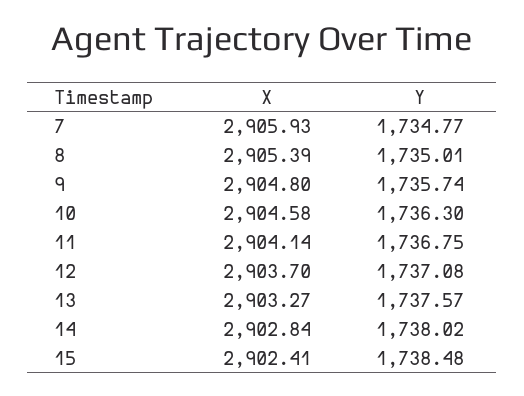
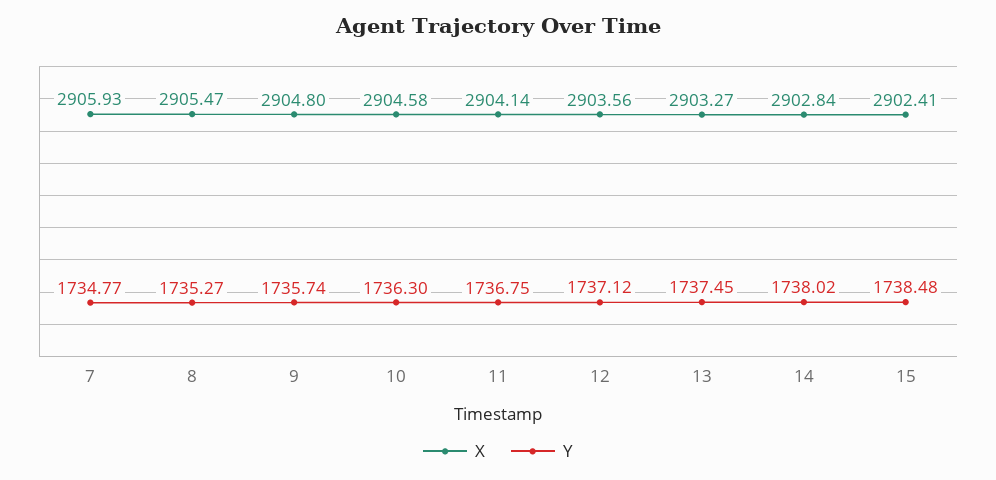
  {
    "X": {
      "7": 2905.93,
-     "8": 2905.39,
+     "8": 2905.47,
      "9": 2904.8,
      "10": 2904.58,
      "11": 2904.14,
-     "12": 2903.7,
+     "12": 2903.56,
      "13": 2903.27,
      "14": 2902.84,
      "15": 2902.41
    },
    "Y": {
      "7": 1734.77,
-     "8": 1735.01,
+     "8": 1735.27,
      "9": 1735.74,
      "10": 1736.3,
      "11": 1736.75,
-     "12": 1737.08,
+     "12": 1737.12,
-     "13": 1737.57,
+     "13": 1737.45,
      "14": 1738.02,
      "15": 1738.48
    }
  }

